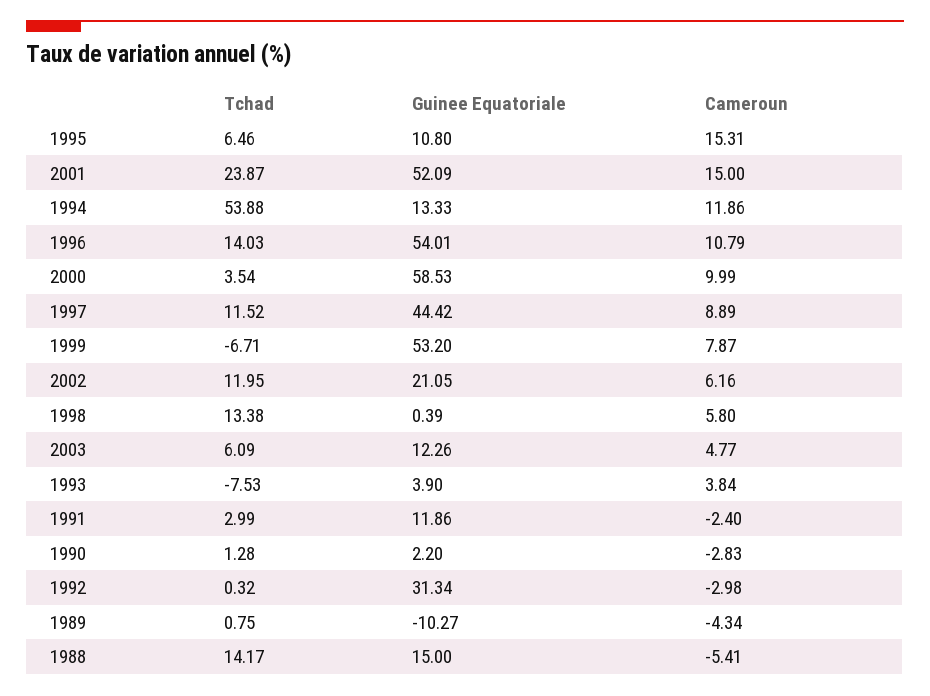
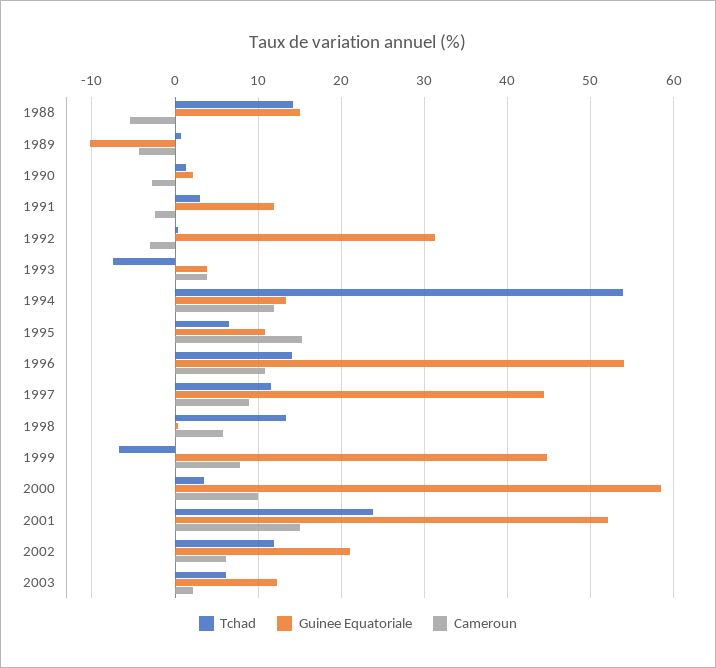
  {
    "Tchad": {
      "1995": 6.46,
      "2001": 23.87,
      "1994": 53.88,
      "1996": 14.03,
      "2000": 3.54,
      "1997": 11.52,
      "1999": -6.71,
      "2002": 11.95,
      "1998": 13.38,
      "2003": 6.09,
      "1993": -7.53,
      "1991": 2.99,
      "1990": 1.28,
      "1992": 0.32,
      "1989": 0.75,
      "1988": 14.17
    },
    "Guinee Equatoriale": {
      "1995": 10.8,
      "2001": 52.09,
      "1994": 13.33,
      "1996": 54.01,
      "2000": 58.53,
      "1997": 44.42,
-     "1999": 53.2,
+     "1999": 45,
      "2002": 21.05,
      "1998": 0.39,
      "2003": 12.26,
      "1993": 3.9,
      "1991": 11.86,
      "1990": 2.2,
      "1992": 31.34,
      "1989": -10.27,
      "1988": 15
    },
    "Cameroun": {
      "1995": 15.31,
      "2001": 15,
      "1994": 11.86,
      "1996": 10.79,
      "2000": 9.99,
      "1997": 8.89,
      "1999": 7.87,
      "2002": 6.16,
      "1998": 5.8,
-     "2003": 4.77,
+     "2003": 2,
      "1993": 3.84,
      "1991": -2.4,
      "1990": -2.83,
      "1992": -2.98,
      "1989": -4.34,
      "1988": -5.41
    }
  }

